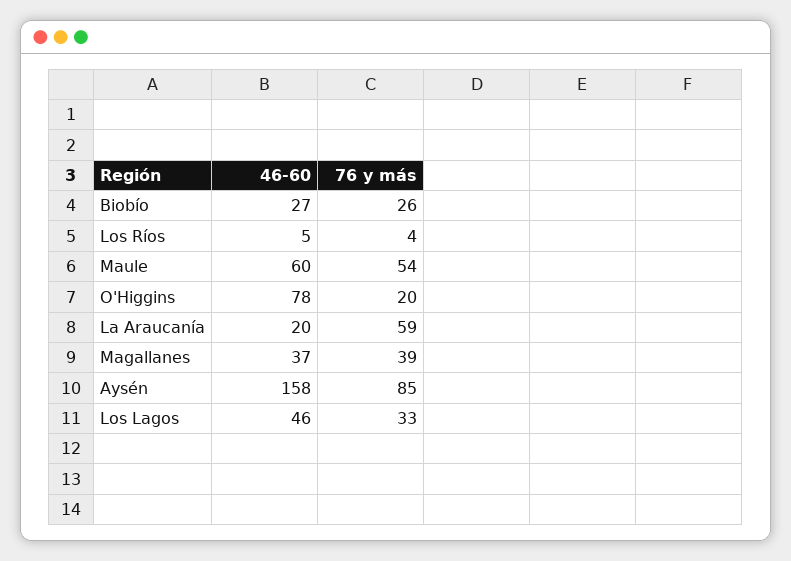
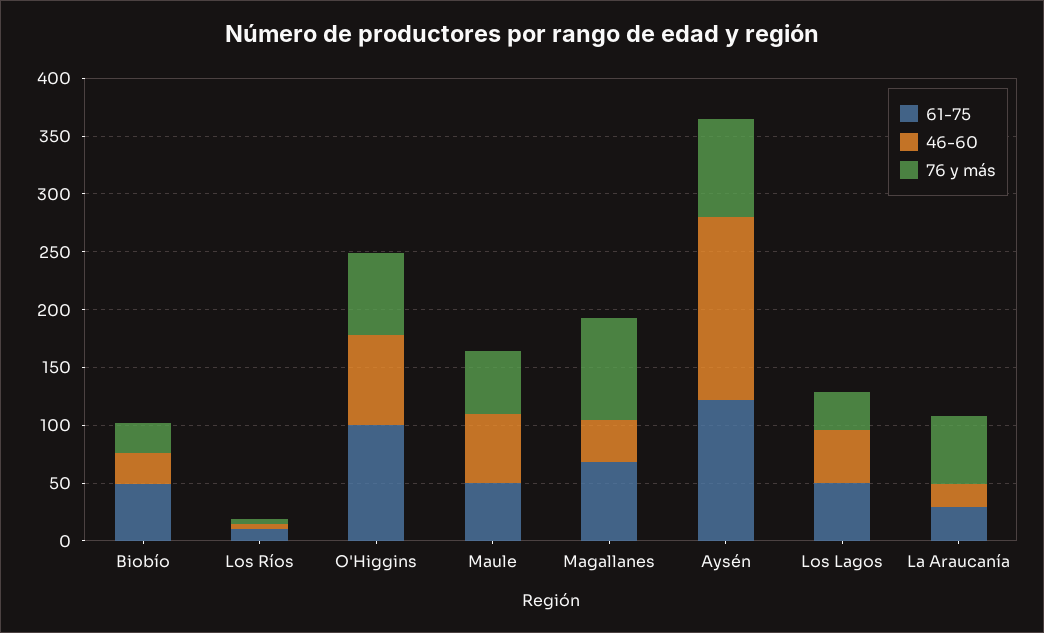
  {
    "46-60": {
      "Biobío": 27,
      "Los Ríos": 5,
      "Maule": 60,
      "O'Higgins": 78,
      "La Araucanía": 20,
      "Magallanes": 37,
      "Aysén": 158,
      "Los Lagos": 46
    },
    "76 y más": {
      "Biobío": 26,
      "Los Ríos": 4,
      "Maule": 54,
-     "O'Higgins": 20,
+     "O'Higgins": 70,
      "La Araucanía": 59,
-     "Magallanes": 39,
+     "Magallanes": 90,
      "Aysén": 85,
      "Los Lagos": 33
-   }
+   },
+   "61-75": {
+     "Biobío": 50,
+     "Los Ríos": 10,
+     "O'Higgins": 100,
+     "Maule": 50,
+     "Magallanes": 70,
+     "Aysén": 120,
+     "Los Lagos": 50,
+     "La Araucanía": 30
+   }
  }

